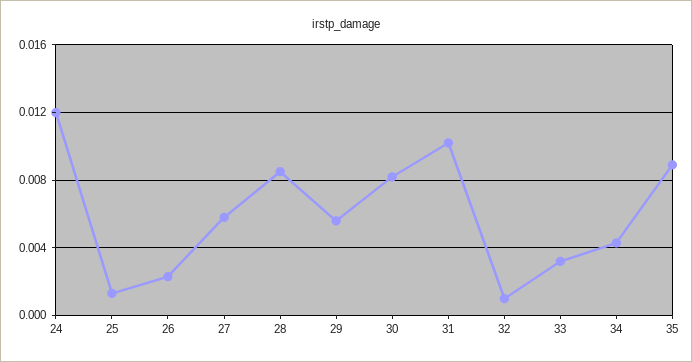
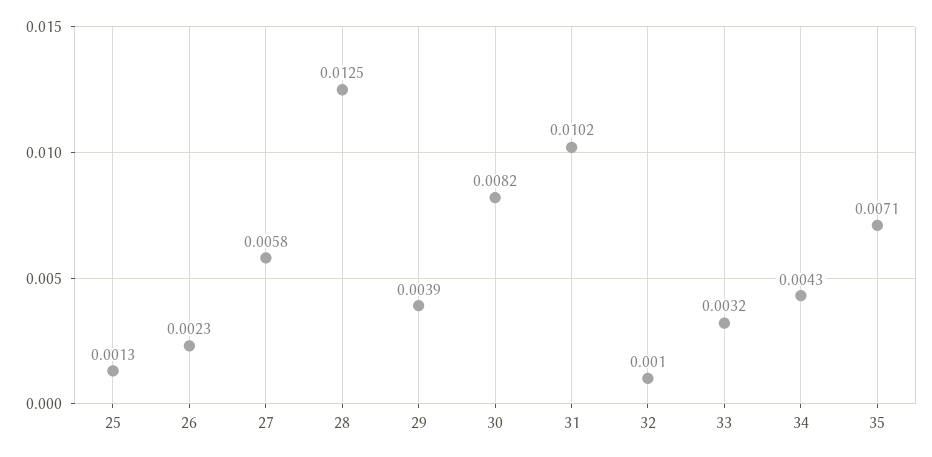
  {
-   "24": 0.012,
    "25": 0.0013,
    "26": 0.0023,
    "27": 0.0058,
-   "28": 0.0085,
+   "28": 0.0125,
-   "29": 0.0055,
+   "29": 0.0039,
    "30": 0.0082,
    "31": 0.0102,
    "32": 0.001,
    "33": 0.0032,
    "34": 0.0043,
-   "35": 0.009
+   "35": 0.0071
  }

